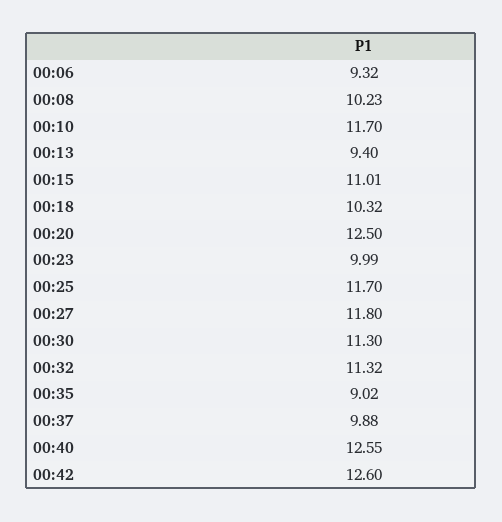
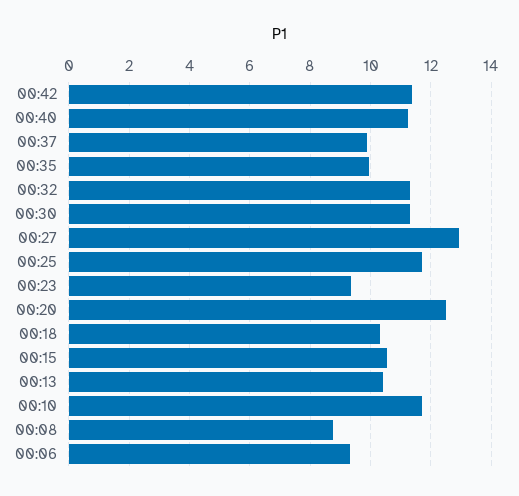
  {
    "00:06": 9.32,
-   "00:08": 10.23,
+   "00:08": 8.8,
    "00:10": 11.7,
-   "00:13": 9.4,
+   "00:13": 10.4,
-   "00:15": 11.01,
+   "00:15": 10.6,
    "00:18": 10.32,
    "00:20": 12.5,
-   "00:23": 9.99,
+   "00:23": 9.4,
    "00:25": 11.7,
-   "00:27": 11.8,
+   "00:27": 13,
    "00:30": 11.3,
    "00:32": 11.32,
-   "00:35": 9.02,
+   "00:35": 10,
    "00:37": 9.88,
-   "00:40": 12.55,
+   "00:40": 11.2,
-   "00:42": 12.6
+   "00:42": 11.4
  }

